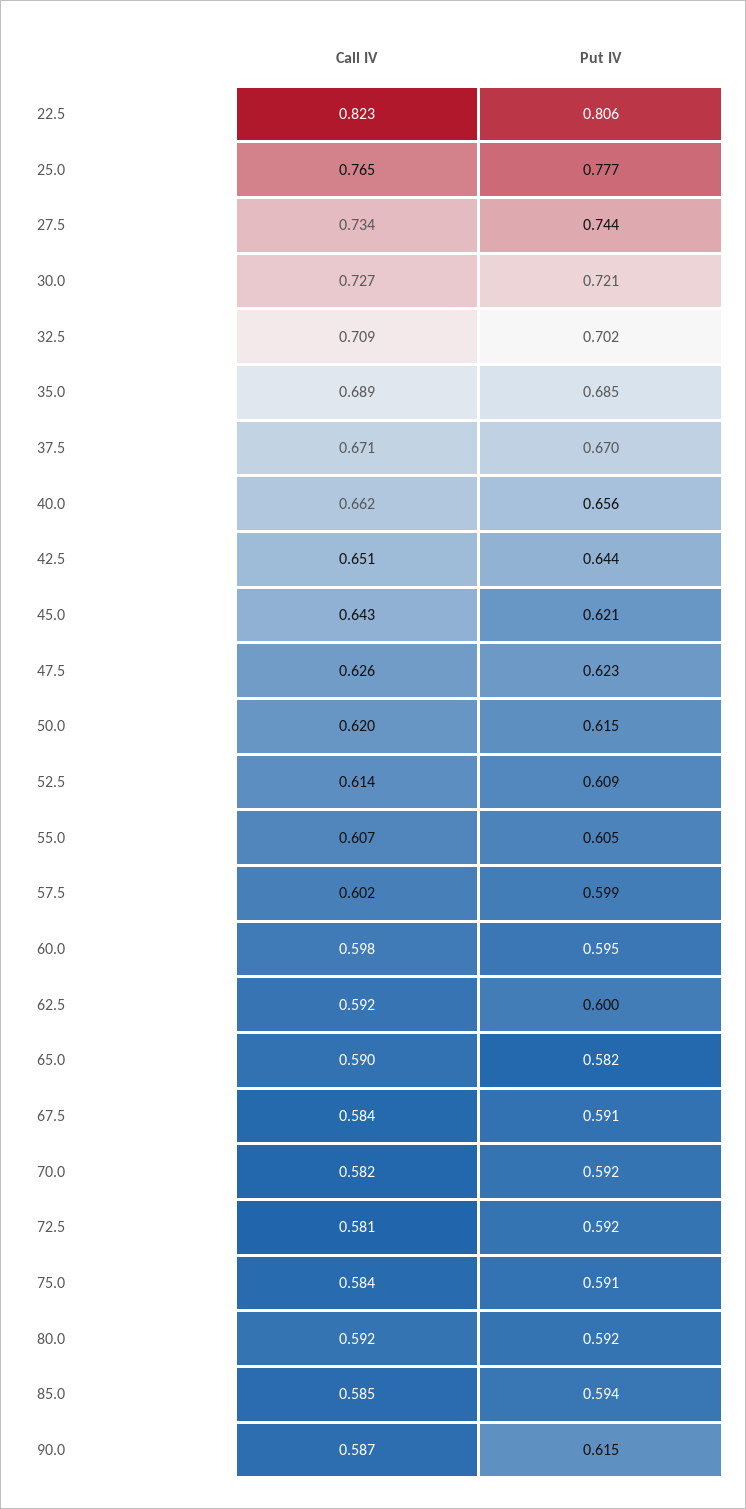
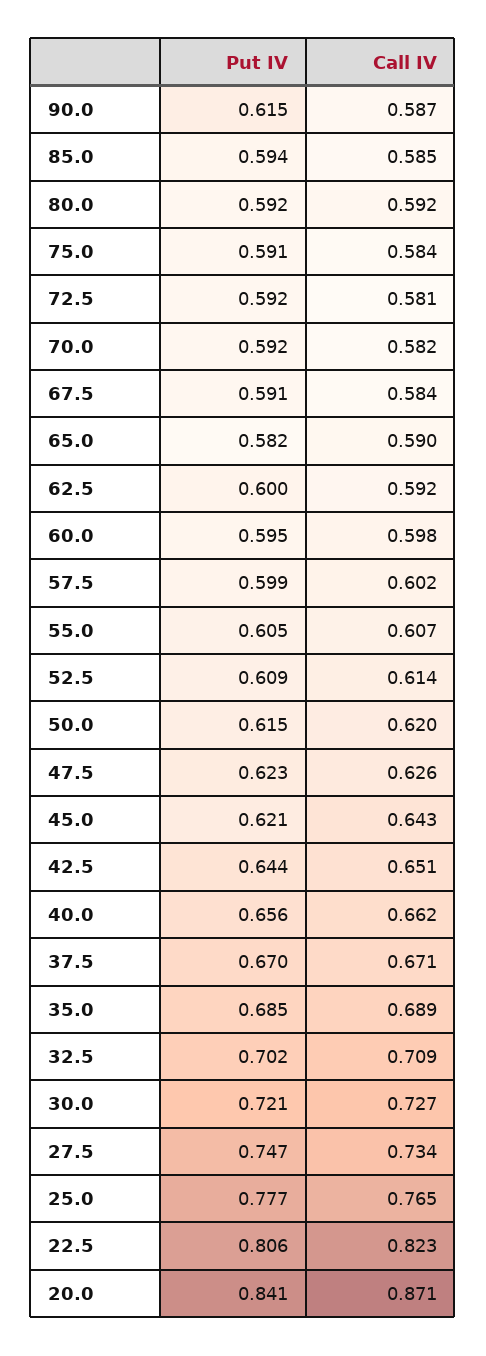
  {
    "Call IV": {
      "22.5": 0.823,
      "25.0": 0.765,
      "27.5": 0.734,
      "30.0": 0.727,
      "32.5": 0.709,
      "35.0": 0.689,
      "37.5": 0.671,
      "40.0": 0.662,
      "42.5": 0.651,
      "45.0": 0.643,
      "47.5": 0.626,
      "50.0": 0.62,
      "52.5": 0.614,
      "55.0": 0.607,
      "57.5": 0.602,
      "60.0": 0.598,
      "62.5": 0.592,
      "65.0": 0.59,
      "67.5": 0.584,
      "70.0": 0.582,
      "72.5": 0.581,
      "75.0": 0.584,
      "80.0": 0.592,
      "85.0": 0.585,
-     "90.0": 0.587
+     "90.0": 0.587,
+     "20.0": 0.871
    },
    "Put IV": {
      "22.5": 0.806,
      "25.0": 0.777,
-     "27.5": 0.744,
+     "27.5": 0.747,
      "30.0": 0.721,
      "32.5": 0.702,
      "35.0": 0.685,
      "37.5": 0.67,
      "40.0": 0.656,
      "42.5": 0.644,
      "45.0": 0.621,
      "47.5": 0.623,
      "50.0": 0.615,
      "52.5": 0.609,
      "55.0": 0.605,
      "57.5": 0.599,
      "60.0": 0.595,
      "62.5": 0.6,
      "65.0": 0.582,
      "67.5": 0.591,
      "70.0": 0.592,
      "72.5": 0.592,
      "75.0": 0.591,
      "80.0": 0.592,
      "85.0": 0.594,
-     "90.0": 0.615
+     "90.0": 0.615,
+     "20.0": 0.841
    }
  }

